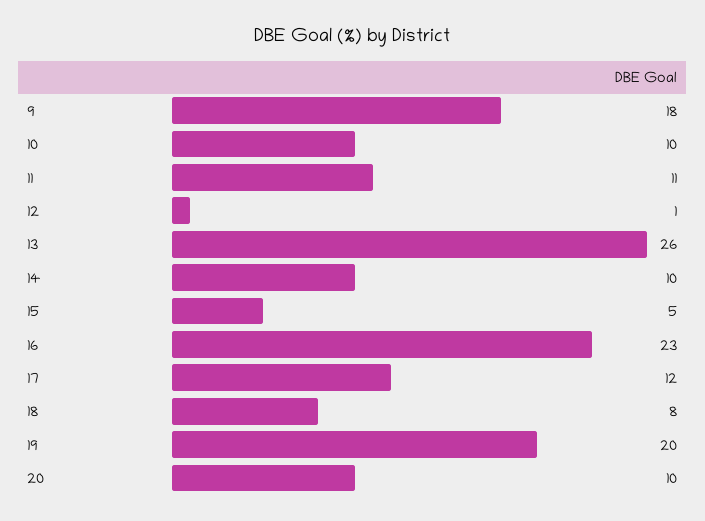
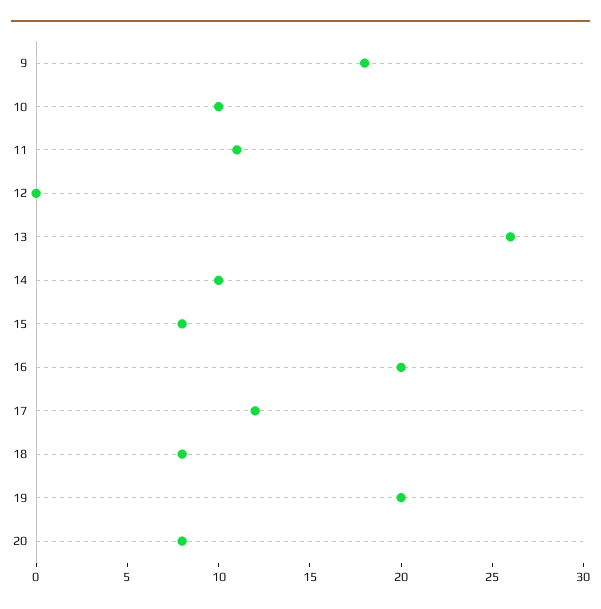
  {
    "9": 18,
    "10": 10,
    "11": 11,
-   "12": 1,
+   "12": 0,
    "13": 26,
    "14": 10,
-   "15": 5,
+   "15": 8,
-   "16": 23,
+   "16": 20,
    "17": 12,
    "18": 8,
    "19": 20,
-   "20": 10
+   "20": 8
  }

